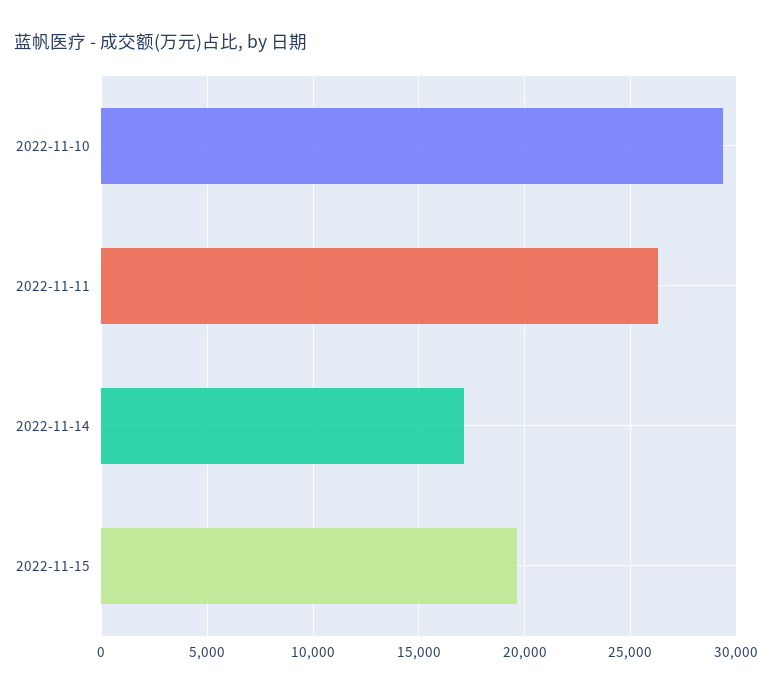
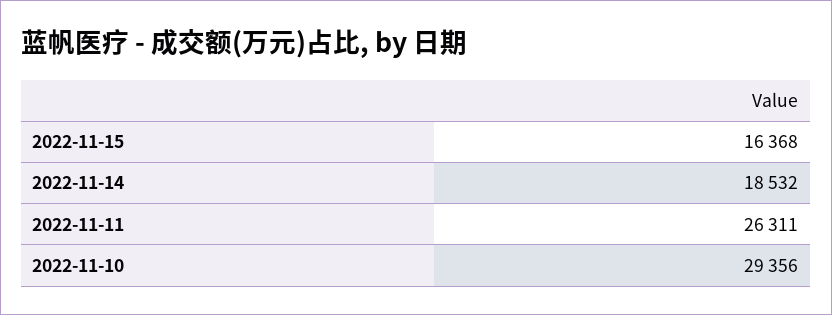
  {
    "2022-11-10": 29356,
    "2022-11-11": 26311,
-   "2022-11-14": 17000,
+   "2022-11-14": 18532,
-   "2022-11-15": 19500
+   "2022-11-15": 16368
  }

